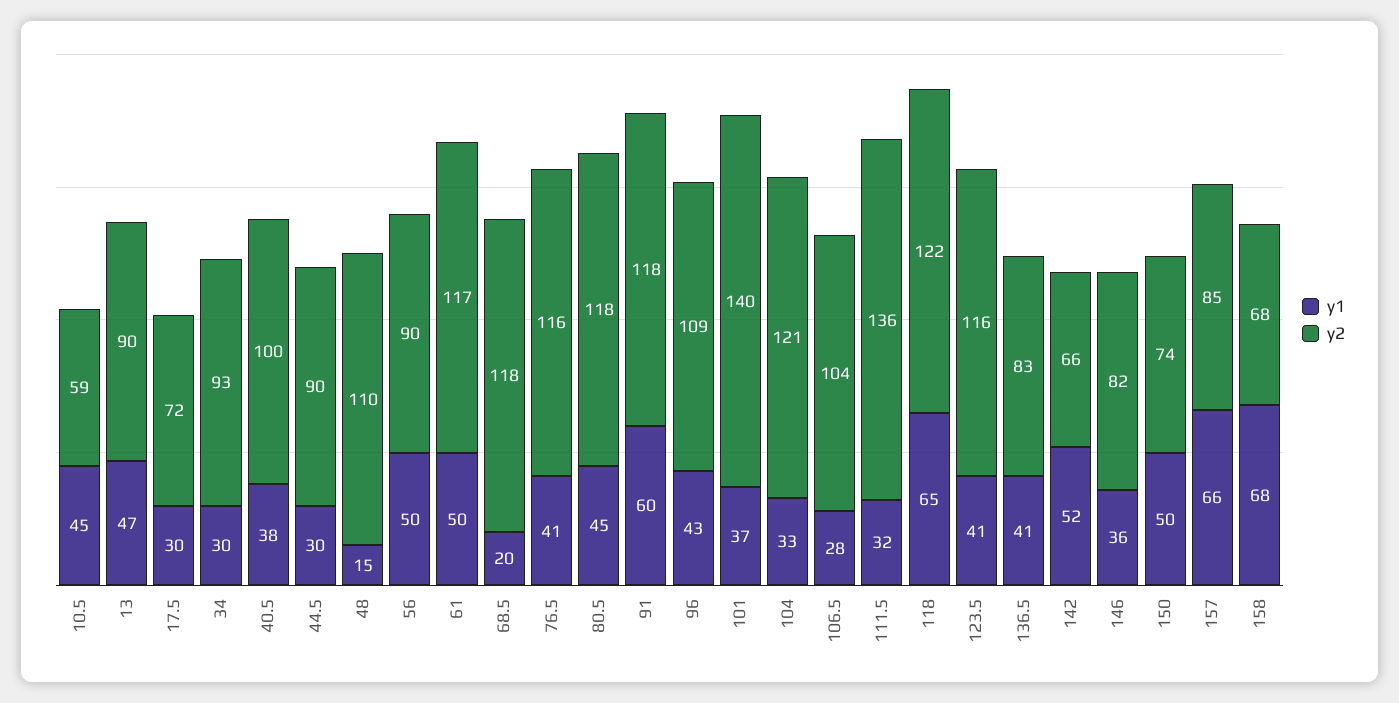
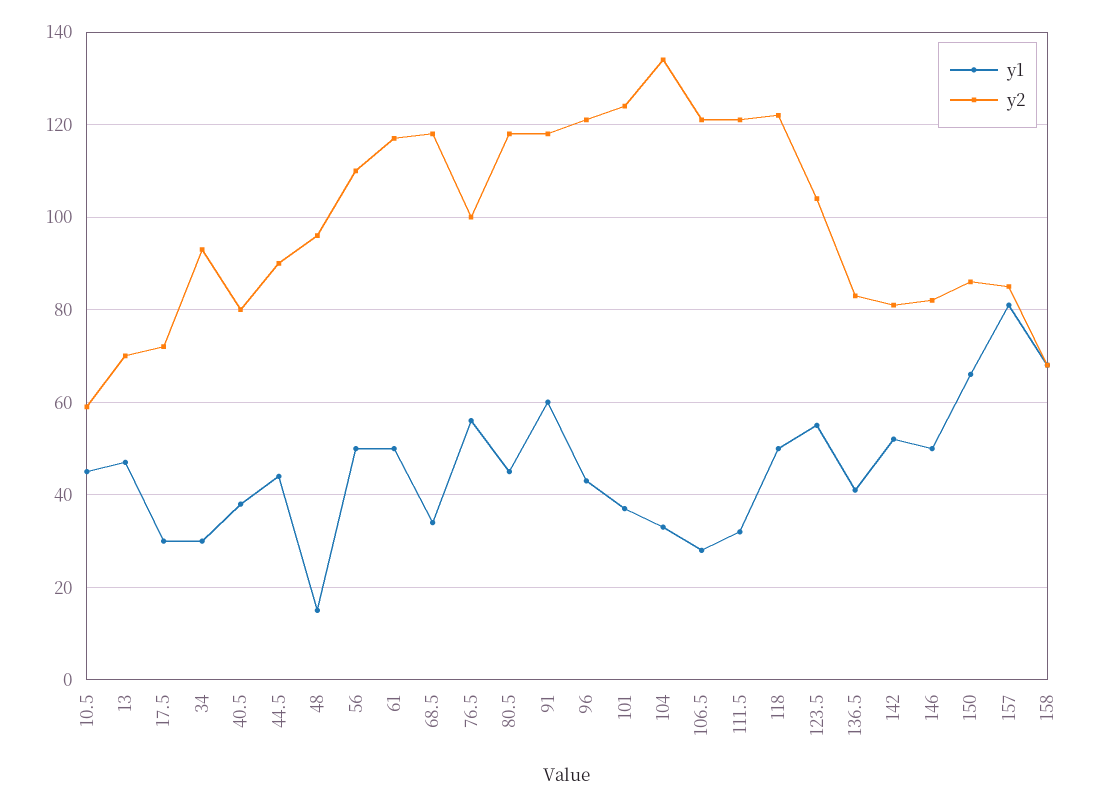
  {
    "y1": {
      "10.5": 45,
      "13": 47,
      "17.5": 30,
      "34": 30,
      "40.5": 38,
-     "44.5": 30,
+     "44.5": 45,
      "48": 15,
      "56": 50,
      "61": 50,
-     "68.5": 20,
+     "68.5": 35,
-     "76.5": 41,
+     "76.5": 55,
      "80.5": 45,
      "91": 60,
      "96": 43,
      "101": 37,
      "104": 33,
      "106.5": 28,
      "111.5": 32,
-     "118": 65,
+     "118": 50,
-     "123.5": 41,
+     "123.5": 55,
      "136.5": 41,
      "142": 52,
-     "146": 36,
+     "146": 50,
-     "150": 50,
+     "150": 65,
-     "157": 66,
+     "157": 80,
      "158": 68
    },
    "y2": {
      "10.5": 59,
-     "13": 90,
+     "13": 70,
      "17.5": 72,
      "34": 93,
-     "40.5": 100,
+     "40.5": 80,
      "44.5": 90,
-     "48": 110,
+     "48": 95,
-     "56": 90,
+     "56": 110,
      "61": 117,
      "68.5": 118,
-     "76.5": 116,
+     "76.5": 100,
      "80.5": 118,
      "91": 118,
-     "96": 109,
+     "96": 120,
-     "101": 140,
+     "101": 125,
-     "104": 121,
+     "104": 135,
-     "106.5": 104,
+     "106.5": 120,
-     "111.5": 136,
+     "111.5": 120,
      "118": 122,
-     "123.5": 116,
+     "123.5": 105,
      "136.5": 83,
-     "142": 66,
+     "142": 80,
      "146": 82,
-     "150": 74,
+     "150": 85,
      "157": 85,
      "158": 68
    }
  }

